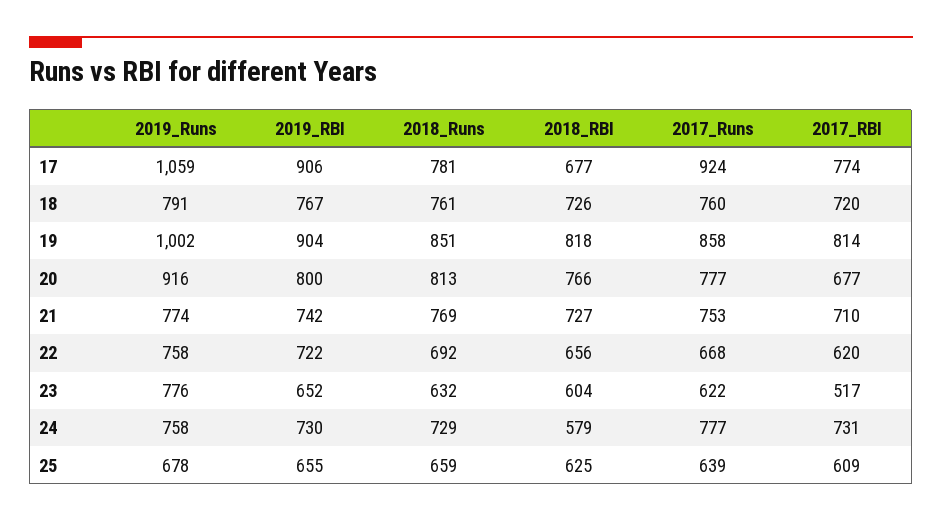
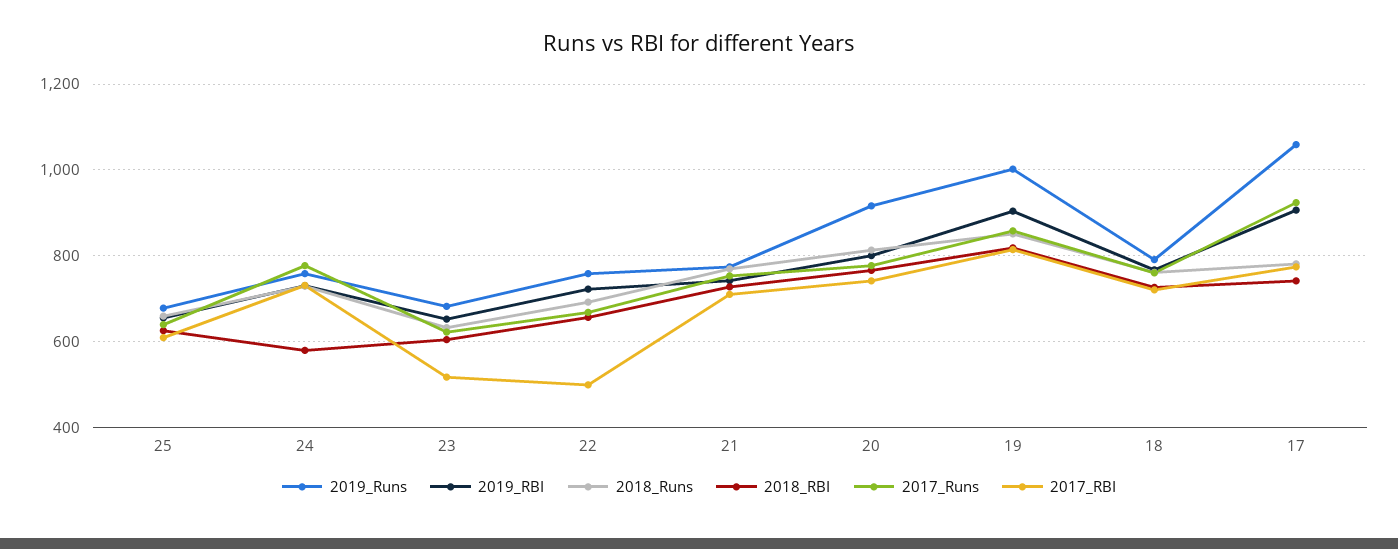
  {
    "2019_Runs": {
      "17": 1059,
      "18": 791,
      "19": 1002,
      "20": 916,
      "21": 774,
      "22": 758,
-     "23": 776,
+     "23": 680,
      "24": 758,
      "25": 678
    },
    "2019_RBI": {
      "17": 906,
      "18": 767,
      "19": 904,
      "20": 800,
      "21": 742,
      "22": 722,
      "23": 652,
      "24": 730,
      "25": 655
    },
    "2018_Runs": {
      "17": 781,
      "18": 761,
      "19": 851,
      "20": 813,
      "21": 769,
      "22": 692,
      "23": 632,
      "24": 729,
      "25": 659
    },
    "2018_RBI": {
-     "17": 677,
+     "17": 740,
      "18": 726,
      "19": 818,
      "20": 766,
      "21": 727,
      "22": 656,
      "23": 604,
      "24": 579,
      "25": 625
    },
    "2017_Runs": {
      "17": 924,
      "18": 760,
      "19": 858,
      "20": 777,
      "21": 753,
      "22": 668,
      "23": 622,
      "24": 777,
      "25": 639
    },
    "2017_RBI": {
      "17": 774,
      "18": 720,
      "19": 814,
-     "20": 677,
+     "20": 740,
      "21": 710,
-     "22": 620,
+     "22": 500,
      "23": 517,
      "24": 731,
      "25": 609
    }
  }

